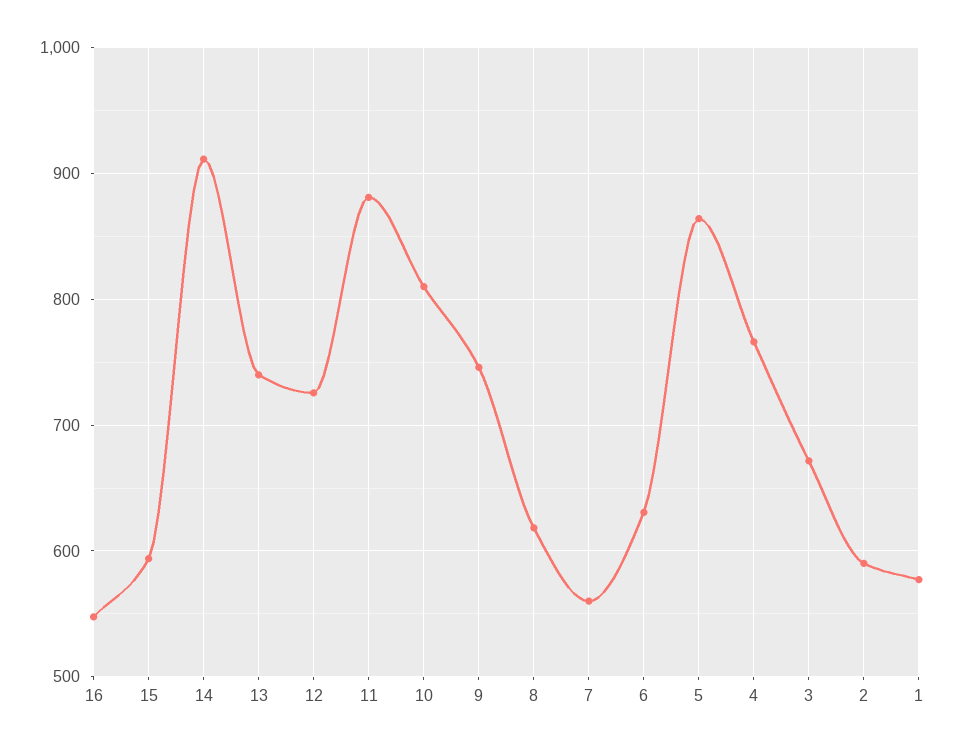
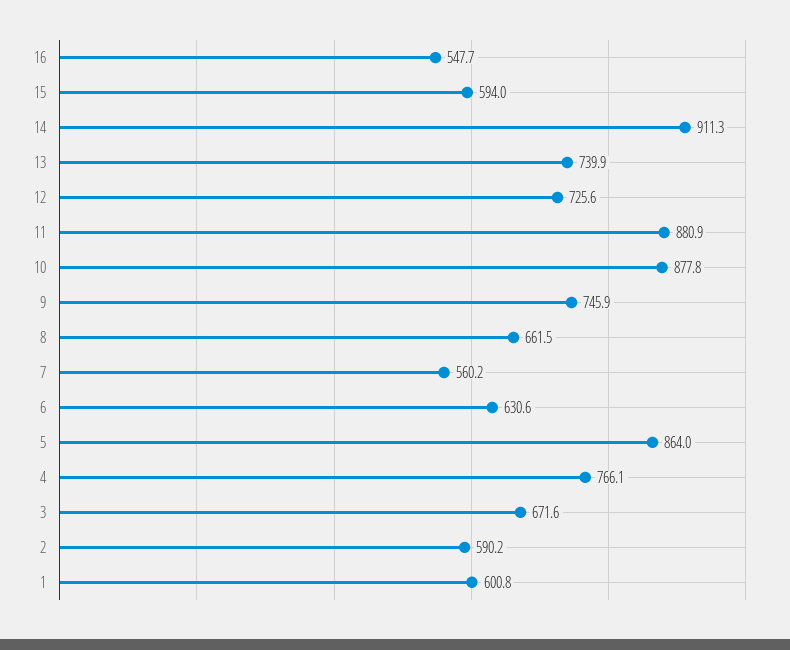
  {
    "16": 547.7,
    "15": 594,
    "14": 911.3,
    "13": 739.9,
    "12": 725.6,
    "11": 880.9,
-   "10": 810,
+   "10": 877.8,
    "9": 745.9,
-   "8": 620,
+   "8": 661.5,
    "7": 560.2,
    "6": 630.6,
    "5": 864,
    "4": 766.1,
    "3": 671.6,
    "2": 590.2,
-   "1": 580
+   "1": 600.8
  }

